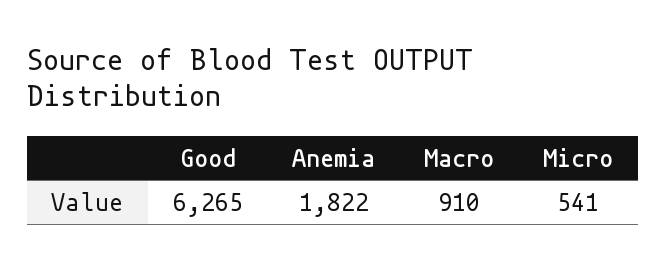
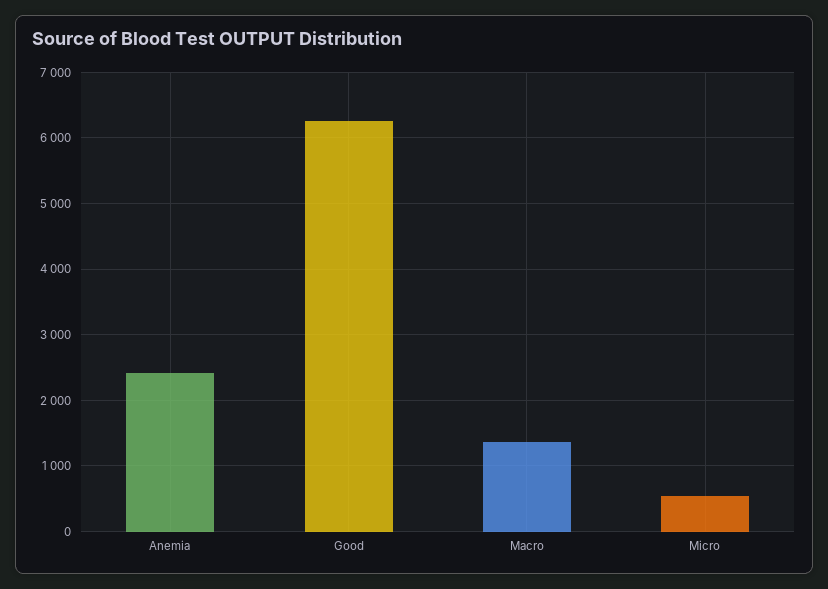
  {
    "Good": 6265,
-   "Anemia": 1822,
+   "Anemia": 2400,
-   "Macro": 910,
+   "Macro": 1400,
    "Micro": 541
  }

